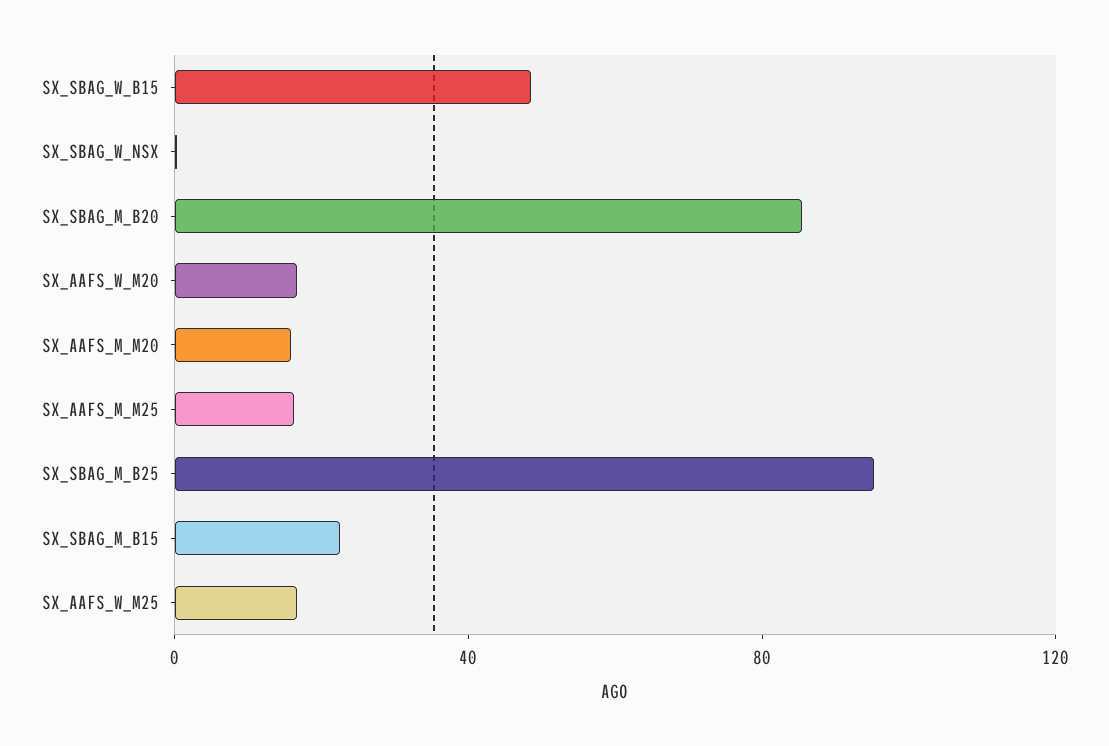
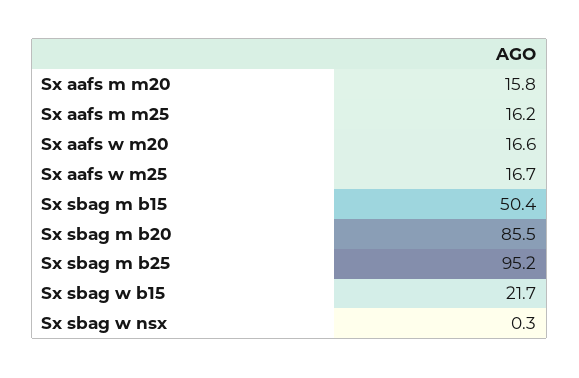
  {
-   "SX_SBAG_W_B15": 50,
+   "SX_SBAG_W_B15": 21.7,
    "SX_SBAG_W_NSX": 0.3,
    "SX_SBAG_M_B20": 85.5,
    "SX_AAFS_W_M20": 16.6,
    "SX_AAFS_M_M20": 15.8,
    "SX_AAFS_M_M25": 16.2,
    "SX_SBAG_M_B25": 95.2,
-   "SX_SBAG_M_B15": 20,
+   "SX_SBAG_M_B15": 50.4,
    "SX_AAFS_W_M25": 16.7
  }

